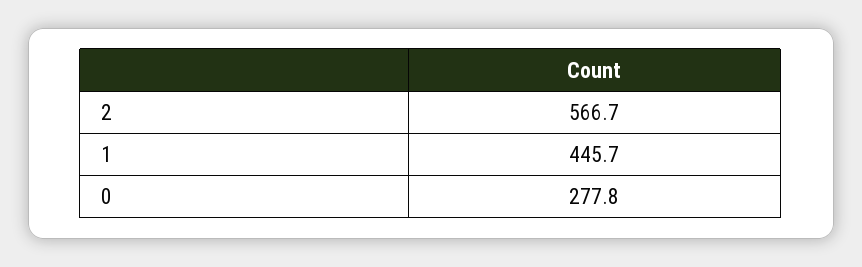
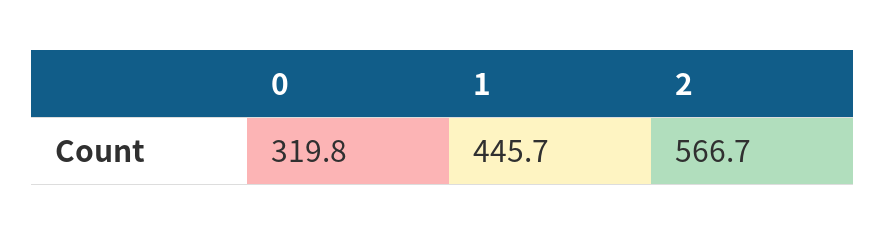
  {
    "2": 566.7,
    "1": 445.7,
-   "0": 277.8
+   "0": 319.8
  }

